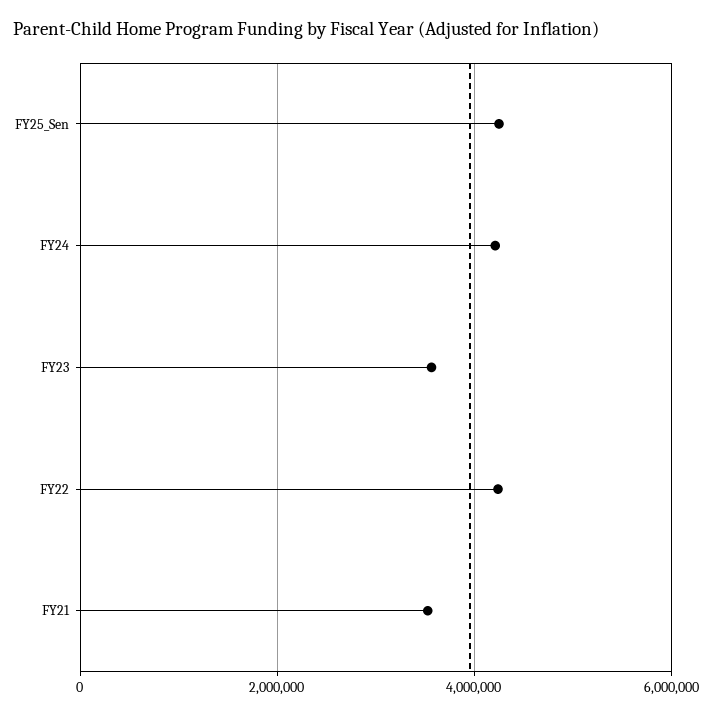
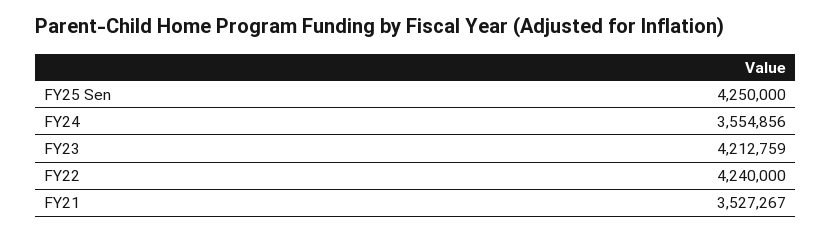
  {
    "FY25_Sen": 4250000,
-   "FY24": 4200000,
+   "FY24": 3554856,
-   "FY23": 3600000,
+   "FY23": 4212759,
    "FY22": 4240000,
    "FY21": 3527267
  }

